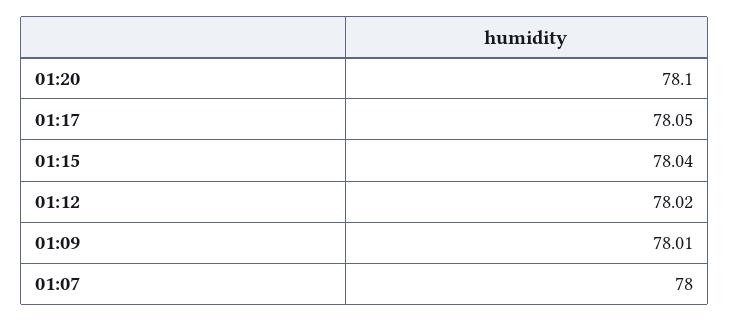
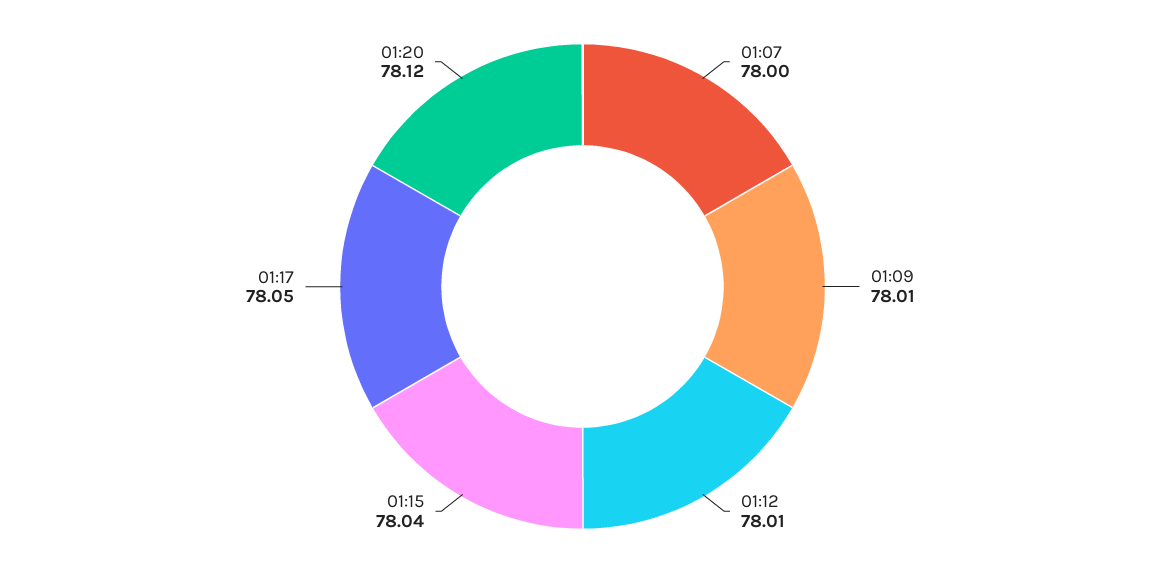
  {
-   "01:20": 78.1,
+   "01:20": 78.12,
    "01:17": 78.05,
    "01:15": 78.04,
-   "01:12": 78.02,
+   "01:12": 78.01,
    "01:09": 78.01,
    "01:07": 78
  }

